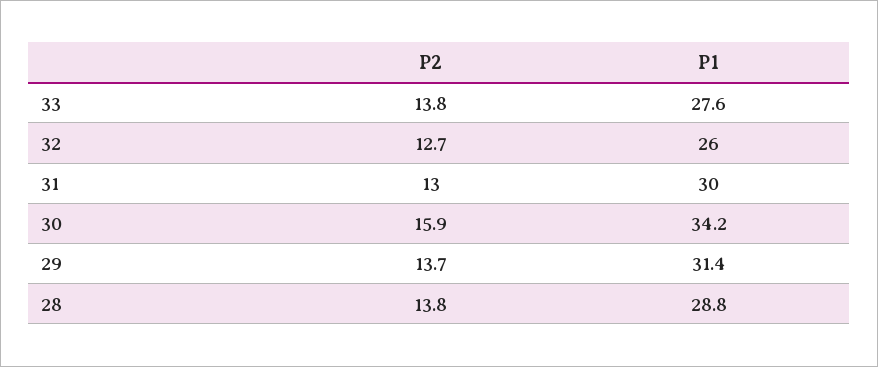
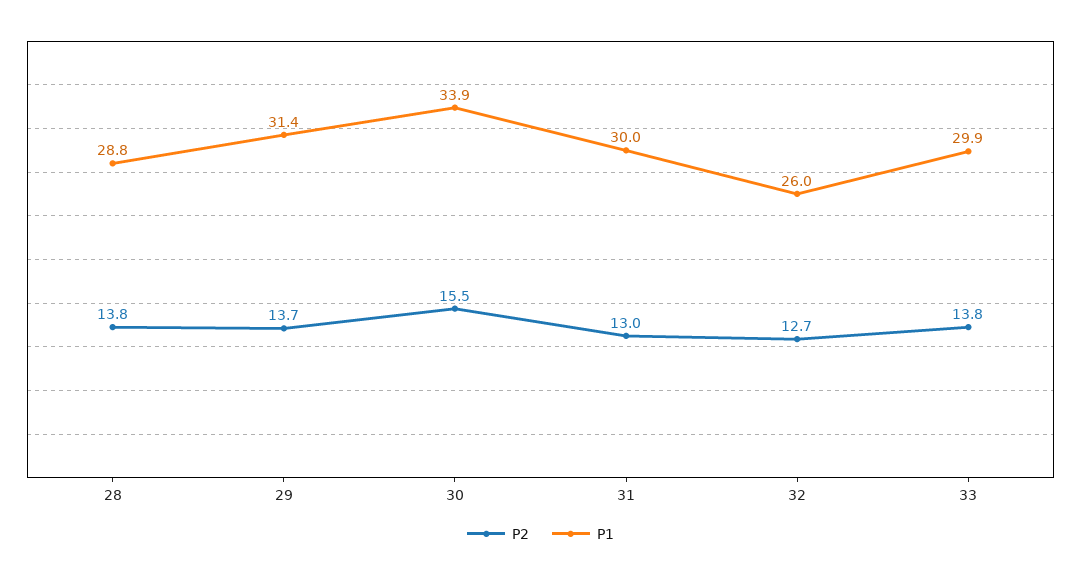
  {
    "P2": {
      "33": 13.8,
      "32": 12.7,
      "31": 13,
-     "30": 15.9,
+     "30": 15.5,
      "29": 13.7,
      "28": 13.8
    },
    "P1": {
-     "33": 27.6,
+     "33": 29.9,
      "32": 26,
      "31": 30,
-     "30": 34.2,
+     "30": 33.9,
      "29": 31.4,
      "28": 28.8
    }
  }

